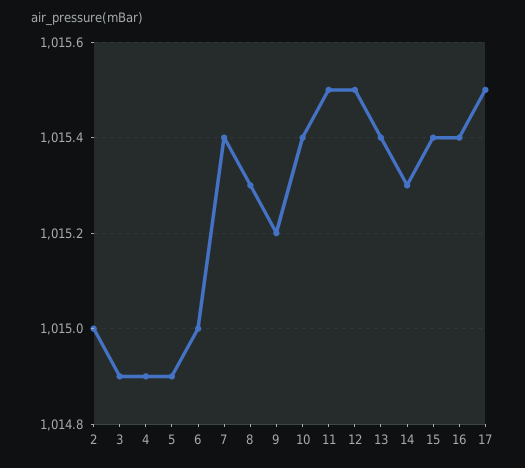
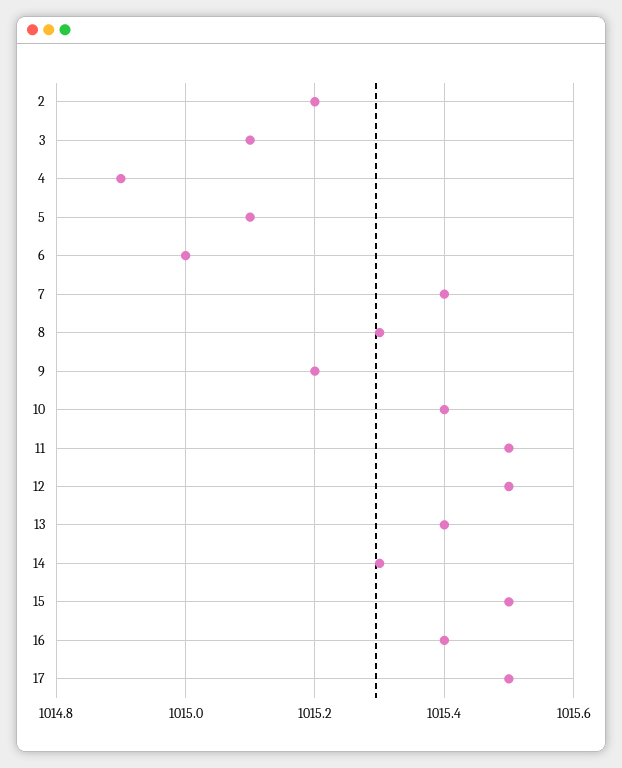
  {
-   "2": 1015,
+   "2": 1015.2,
-   "3": 1014.9,
+   "3": 1015.1,
    "4": 1014.9,
-   "5": 1014.9,
+   "5": 1015.1,
    "6": 1015,
    "7": 1015.4,
    "8": 1015.3,
    "9": 1015.2,
    "10": 1015.4,
    "11": 1015.5,
    "12": 1015.5,
    "13": 1015.4,
    "14": 1015.3,
-   "15": 1015.4,
+   "15": 1015.5,
    "16": 1015.4,
    "17": 1015.5
  }

